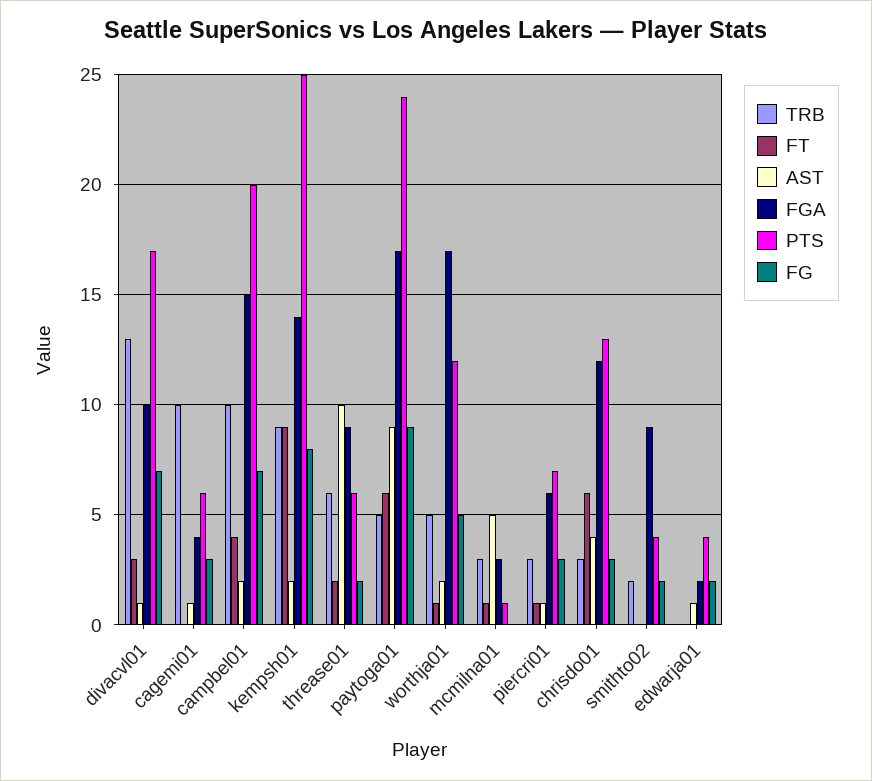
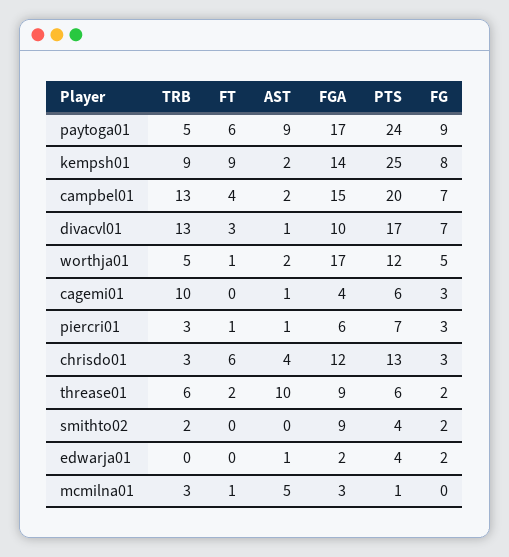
  {
    "TRB": {
      "divacvl01": 13,
      "cagemi01": 10,
-     "campbel01": 10,
+     "campbel01": 13,
      "kempsh01": 9,
      "threase01": 6,
      "paytoga01": 5,
      "worthja01": 5,
      "mcmilna01": 3,
      "piercri01": 3,
      "chrisdo01": 3,
      "smithto02": 2,
      "edwarja01": 0
    },
    "FT": {
      "divacvl01": 3,
      "cagemi01": 0,
      "campbel01": 4,
      "kempsh01": 9,
      "threase01": 2,
      "paytoga01": 6,
      "worthja01": 1,
      "mcmilna01": 1,
      "piercri01": 1,
      "chrisdo01": 6,
      "smithto02": 0,
      "edwarja01": 0
    },
    "AST": {
      "divacvl01": 1,
      "cagemi01": 1,
      "campbel01": 2,
      "kempsh01": 2,
      "threase01": 10,
      "paytoga01": 9,
      "worthja01": 2,
      "mcmilna01": 5,
      "piercri01": 1,
      "chrisdo01": 4,
      "smithto02": 0,
      "edwarja01": 1
    },
    "FGA": {
      "divacvl01": 10,
      "cagemi01": 4,
      "campbel01": 15,
      "kempsh01": 14,
      "threase01": 9,
      "paytoga01": 17,
      "worthja01": 17,
      "mcmilna01": 3,
      "piercri01": 6,
      "chrisdo01": 12,
      "smithto02": 9,
      "edwarja01": 2
    },
    "PTS": {
      "divacvl01": 17,
      "cagemi01": 6,
      "campbel01": 20,
      "kempsh01": 25,
      "threase01": 6,
      "paytoga01": 24,
      "worthja01": 12,
      "mcmilna01": 1,
      "piercri01": 7,
      "chrisdo01": 13,
      "smithto02": 4,
      "edwarja01": 4
    },
    "FG": {
      "divacvl01": 7,
      "cagemi01": 3,
      "campbel01": 7,
      "kempsh01": 8,
      "threase01": 2,
      "paytoga01": 9,
      "worthja01": 5,
      "mcmilna01": 0,
      "piercri01": 3,
      "chrisdo01": 3,
      "smithto02": 2,
      "edwarja01": 2
    }
  }

